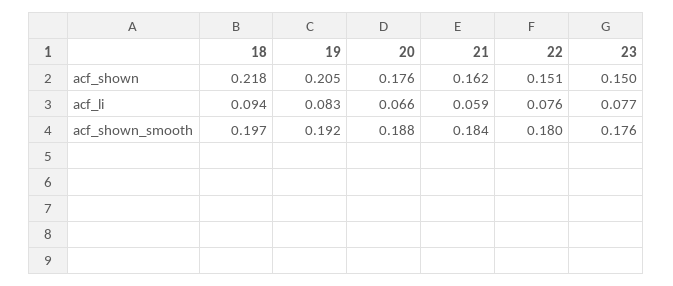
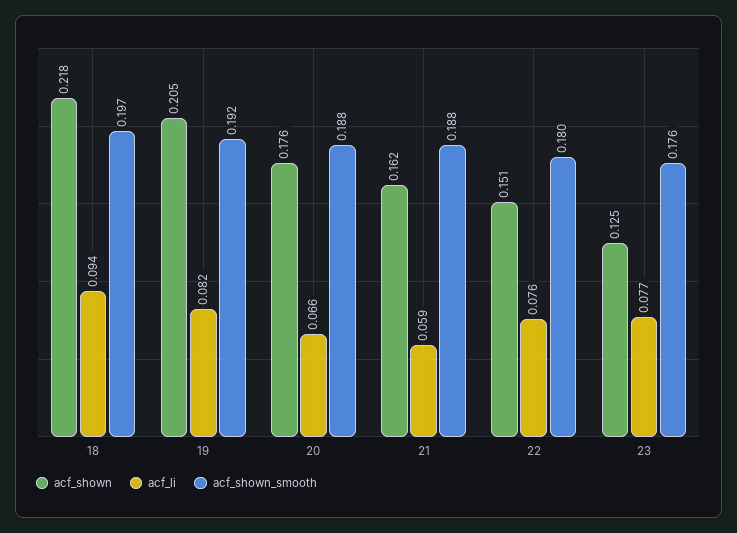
  {
    "acf_shown": {
      "18": 0.218,
      "19": 0.205,
      "20": 0.176,
      "21": 0.162,
      "22": 0.151,
-     "23": 0.15
+     "23": 0.125
    },
    "acf_li": {
      "18": 0.094,
-     "19": 0.083,
+     "19": 0.082,
      "20": 0.066,
      "21": 0.059,
      "22": 0.076,
      "23": 0.077
    },
    "acf_shown_smooth": {
      "18": 0.197,
      "19": 0.192,
      "20": 0.188,
-     "21": 0.184,
+     "21": 0.188,
      "22": 0.18,
      "23": 0.176
    }
  }

